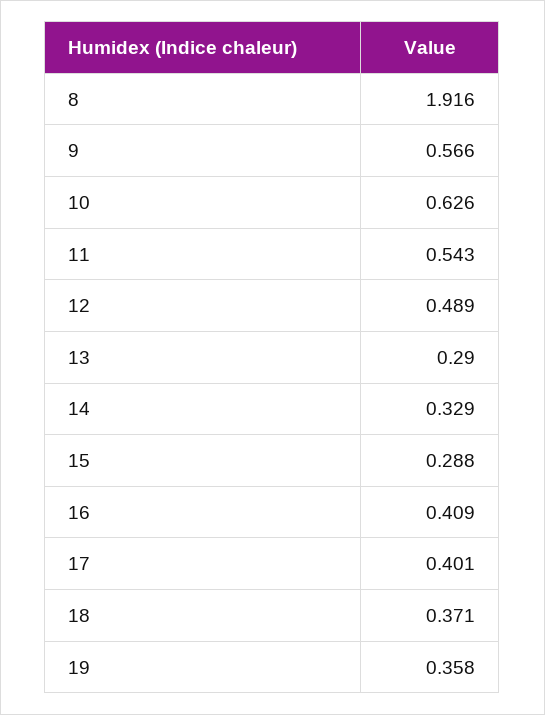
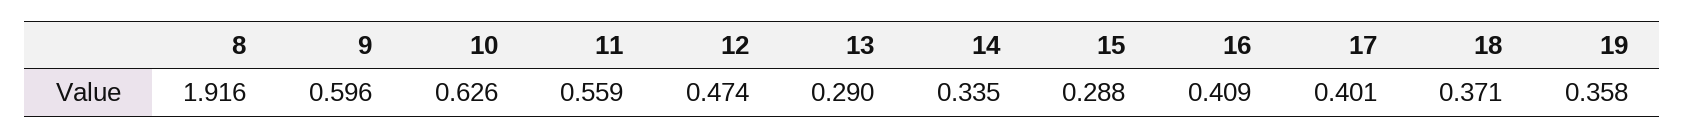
  {
    "8": 1.916,
-   "9": 0.566,
+   "9": 0.596,
    "10": 0.626,
-   "11": 0.543,
+   "11": 0.559,
-   "12": 0.489,
+   "12": 0.474,
    "13": 0.29,
-   "14": 0.329,
+   "14": 0.335,
    "15": 0.288,
    "16": 0.409,
    "17": 0.401,
    "18": 0.371,
    "19": 0.358
  }

